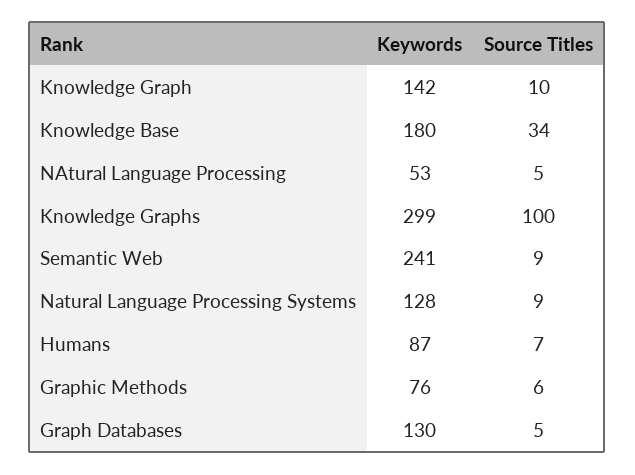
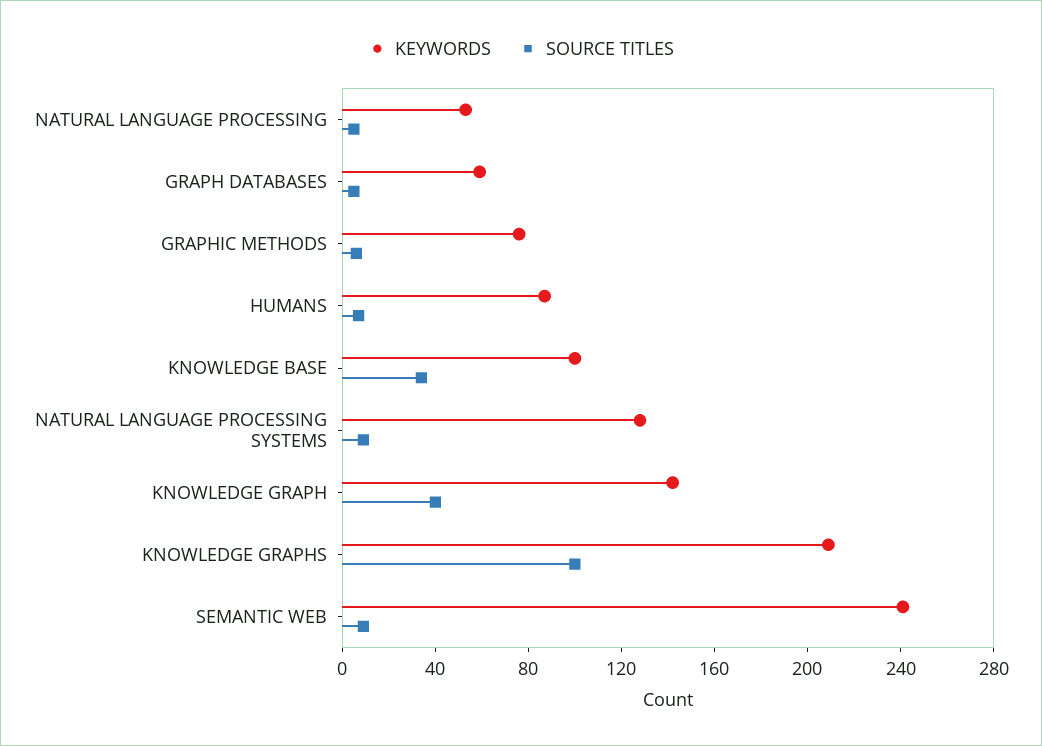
  {
    "Keywords": {
      "Knowledge Graph": 142,
-     "Knowledge Base": 180,
+     "Knowledge Base": 100,
      "NAtural Language Processing": 53,
-     "Knowledge Graphs": 299,
+     "Knowledge Graphs": 210,
      "Semantic Web": 241,
      "Natural Language Processing Systems": 128,
      "Humans": 87,
      "Graphic Methods": 76,
-     "Graph Databases": 130
+     "Graph Databases": 60
    },
    "Source Titles": {
-     "Knowledge Graph": 10,
+     "Knowledge Graph": 40,
      "Knowledge Base": 34,
      "NAtural Language Processing": 5,
      "Knowledge Graphs": 100,
      "Semantic Web": 9,
      "Natural Language Processing Systems": 9,
      "Humans": 7,
      "Graphic Methods": 6,
      "Graph Databases": 5
    }
  }

